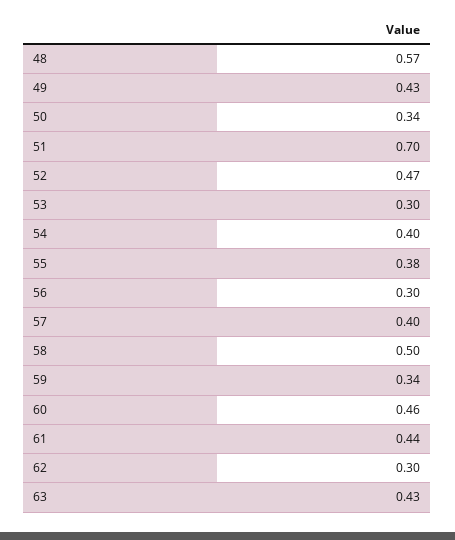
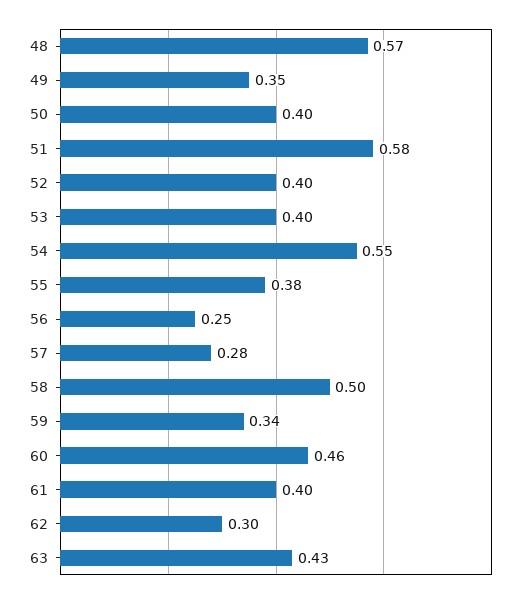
  {
    "48": 0.57,
-   "49": 0.43,
+   "49": 0.35,
-   "50": 0.34,
+   "50": 0.4,
-   "51": 0.7,
+   "51": 0.58,
-   "52": 0.47,
+   "52": 0.4,
-   "53": 0.3,
+   "53": 0.4,
-   "54": 0.4,
+   "54": 0.55,
    "55": 0.38,
-   "56": 0.3,
+   "56": 0.25,
-   "57": 0.4,
+   "57": 0.28,
    "58": 0.5,
    "59": 0.34,
    "60": 0.46,
-   "61": 0.44,
+   "61": 0.4,
    "62": 0.3,
    "63": 0.43
  }

